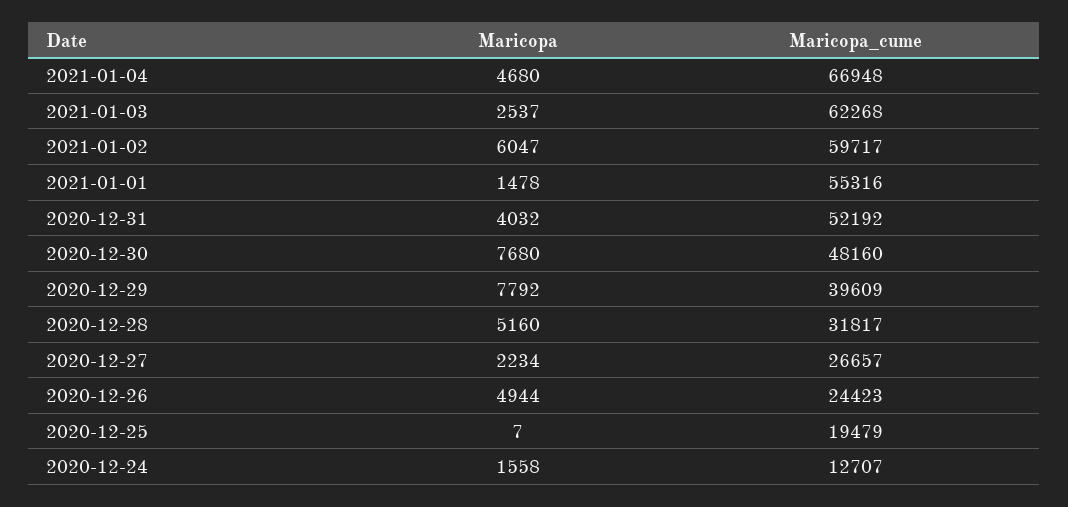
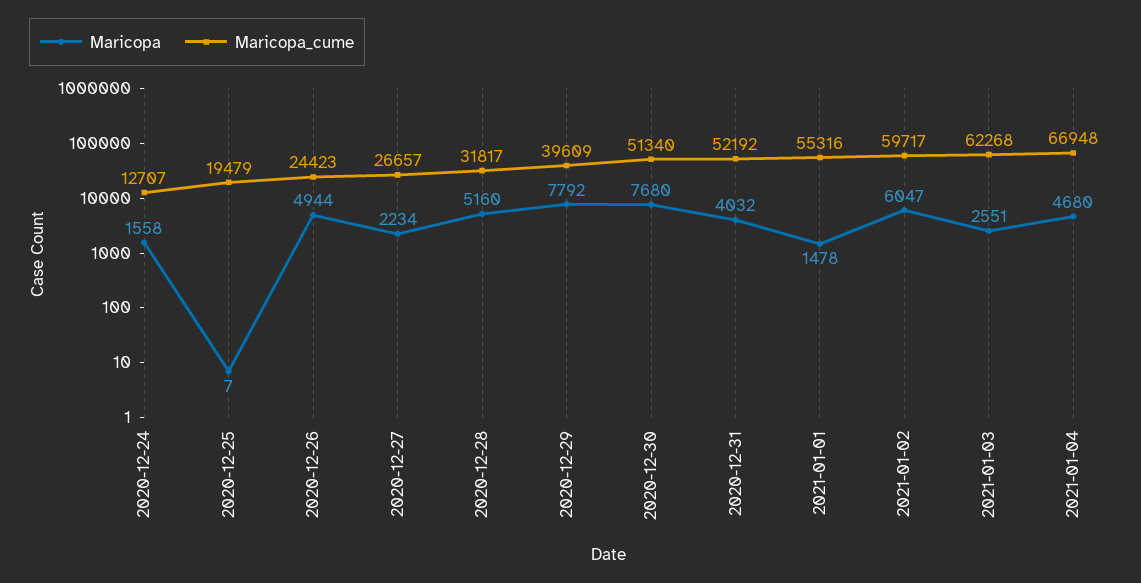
  {
    "Maricopa": {
      "2021-01-04": 4680,
-     "2021-01-03": 2537,
+     "2021-01-03": 2551,
      "2021-01-02": 6047,
      "2021-01-01": 1478,
      "2020-12-31": 4032,
      "2020-12-30": 7680,
      "2020-12-29": 7792,
      "2020-12-28": 5160,
      "2020-12-27": 2234,
      "2020-12-26": 4944,
      "2020-12-25": 7,
      "2020-12-24": 1558
    },
    "Maricopa_cume": {
      "2021-01-04": 66948,
      "2021-01-03": 62268,
      "2021-01-02": 59717,
      "2021-01-01": 55316,
      "2020-12-31": 52192,
-     "2020-12-30": 48160,
+     "2020-12-30": 51340,
      "2020-12-29": 39609,
      "2020-12-28": 31817,
      "2020-12-27": 26657,
      "2020-12-26": 24423,
      "2020-12-25": 19479,
      "2020-12-24": 12707
    }
  }

